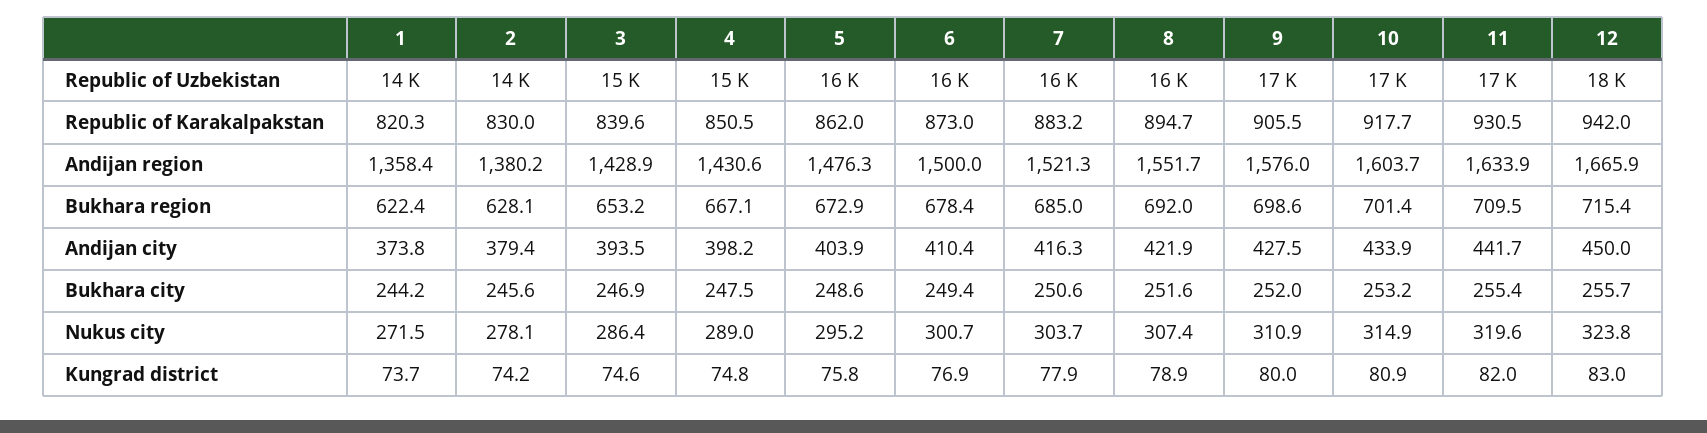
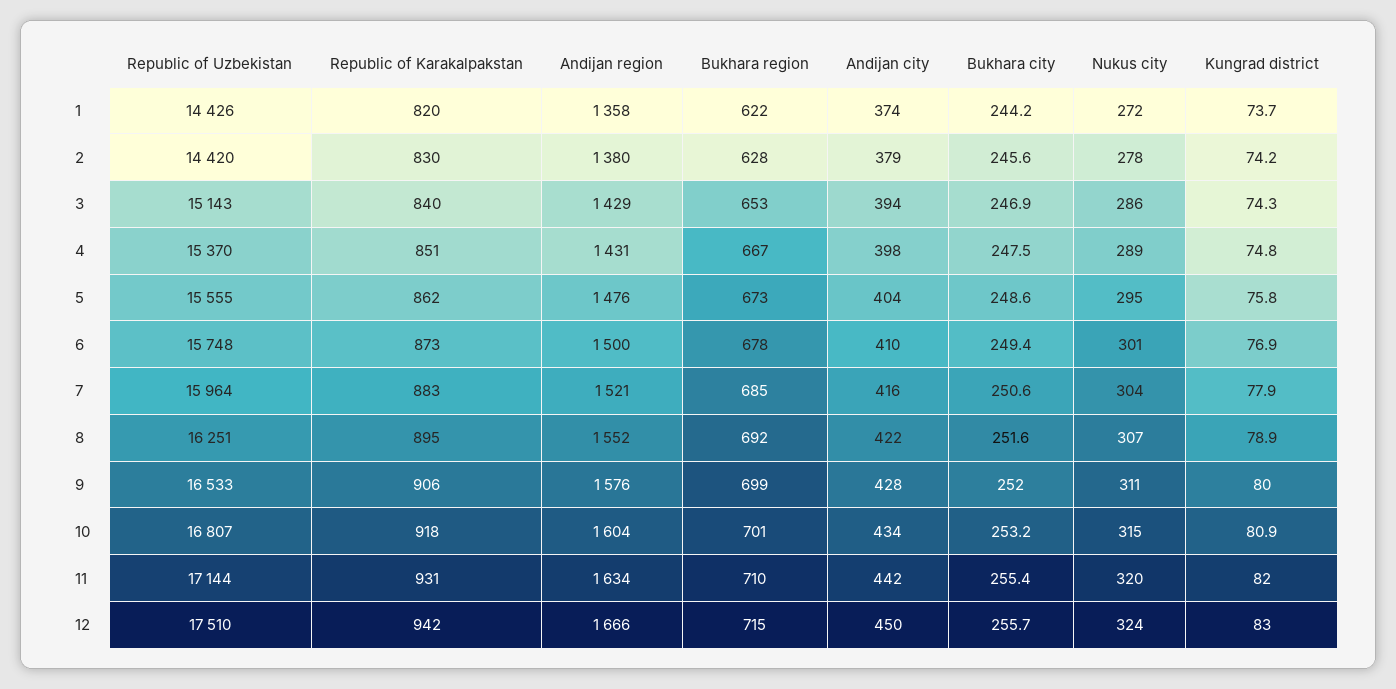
  {
    "1": {
      "Republic of Uzbekistan": 14426,
      "Republic of Karakalpakstan": 820.3,
      "Andijan region": 1358.4,
      "Bukhara region": 622.4,
      "Andijan city": 373.8,
      "Bukhara city": 244.2,
      "Nukus city": 271.5,
      "Kungrad district": 73.7
    },
    "2": {
      "Republic of Uzbekistan": 14420,
      "Republic of Karakalpakstan": 830,
      "Andijan region": 1380.2,
      "Bukhara region": 628.1,
      "Andijan city": 379.4,
      "Bukhara city": 245.6,
      "Nukus city": 278.1,
      "Kungrad district": 74.2
    },
    "3": {
      "Republic of Uzbekistan": 15143,
      "Republic of Karakalpakstan": 839.6,
      "Andijan region": 1428.9,
      "Bukhara region": 653.2,
      "Andijan city": 393.5,
      "Bukhara city": 246.9,
      "Nukus city": 286.4,
-     "Kungrad district": 74.6
+     "Kungrad district": 74.3
    },
    "4": {
      "Republic of Uzbekistan": 15370,
      "Republic of Karakalpakstan": 850.5,
      "Andijan region": 1430.6,
      "Bukhara region": 667.1,
      "Andijan city": 398.2,
      "Bukhara city": 247.5,
      "Nukus city": 289,
      "Kungrad district": 74.8
    },
    "5": {
      "Republic of Uzbekistan": 15555,
      "Republic of Karakalpakstan": 862,
      "Andijan region": 1476.3,
      "Bukhara region": 672.9,
      "Andijan city": 403.9,
      "Bukhara city": 248.6,
      "Nukus city": 295.2,
      "Kungrad district": 75.8
    },
    "6": {
      "Republic of Uzbekistan": 15748,
      "Republic of Karakalpakstan": 873,
      "Andijan region": 1500,
      "Bukhara region": 678.4,
      "Andijan city": 410.4,
      "Bukhara city": 249.4,
      "Nukus city": 300.7,
      "Kungrad district": 76.9
    },
    "7": {
      "Republic of Uzbekistan": 15964,
      "Republic of Karakalpakstan": 883.2,
      "Andijan region": 1521.3,
      "Bukhara region": 685,
      "Andijan city": 416.3,
      "Bukhara city": 250.6,
      "Nukus city": 303.7,
      "Kungrad district": 77.9
    },
    "8": {
      "Republic of Uzbekistan": 16251,
      "Republic of Karakalpakstan": 894.7,
      "Andijan region": 1551.7,
      "Bukhara region": 692,
      "Andijan city": 421.9,
      "Bukhara city": 251.6,
      "Nukus city": 307.4,
      "Kungrad district": 78.9
    },
    "9": {
      "Republic of Uzbekistan": 16533,
      "Republic of Karakalpakstan": 905.5,
      "Andijan region": 1576,
      "Bukhara region": 698.6,
      "Andijan city": 427.5,
      "Bukhara city": 252,
      "Nukus city": 310.9,
      "Kungrad district": 80
    },
    "10": {
      "Republic of Uzbekistan": 16807,
      "Republic of Karakalpakstan": 917.7,
      "Andijan region": 1603.7,
      "Bukhara region": 701.4,
      "Andijan city": 433.9,
      "Bukhara city": 253.2,
      "Nukus city": 314.9,
      "Kungrad district": 80.9
    },
    "11": {
      "Republic of Uzbekistan": 17144,
      "Republic of Karakalpakstan": 930.5,
      "Andijan region": 1633.9,
      "Bukhara region": 709.5,
      "Andijan city": 441.7,
      "Bukhara city": 255.4,
      "Nukus city": 319.6,
      "Kungrad district": 82
    },
    "12": {
      "Republic of Uzbekistan": 17510,
      "Republic of Karakalpakstan": 942,
      "Andijan region": 1665.9,
      "Bukhara region": 715.4,
      "Andijan city": 450,
      "Bukhara city": 255.7,
      "Nukus city": 323.8,
      "Kungrad district": 83
    }
  }

